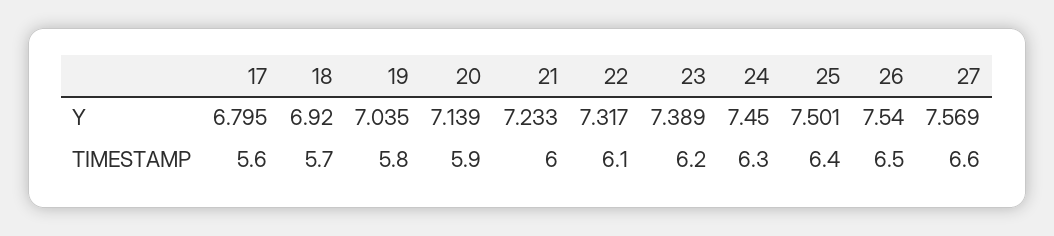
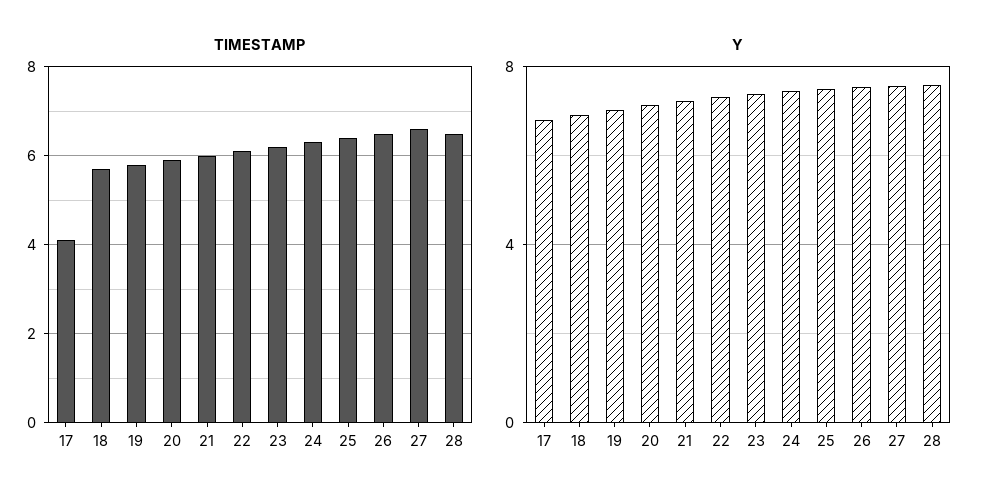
  {
    "Y": {
      "17": 6.795,
      "18": 6.92,
      "19": 7.035,
      "20": 7.139,
      "21": 7.233,
      "22": 7.317,
      "23": 7.389,
      "24": 7.45,
      "25": 7.501,
      "26": 7.54,
-     "27": 7.569
+     "27": 7.569,
+     "28": 7.5
    },
    "TIMESTAMP": {
-     "17": 5.6,
+     "17": 4,
      "18": 5.7,
      "19": 5.8,
      "20": 5.9,
      "21": 6,
      "22": 6.1,
      "23": 6.2,
      "24": 6.3,
      "25": 6.4,
      "26": 6.5,
-     "27": 6.6
+     "27": 6.6,
+     "28": 6.5
    }
  }

